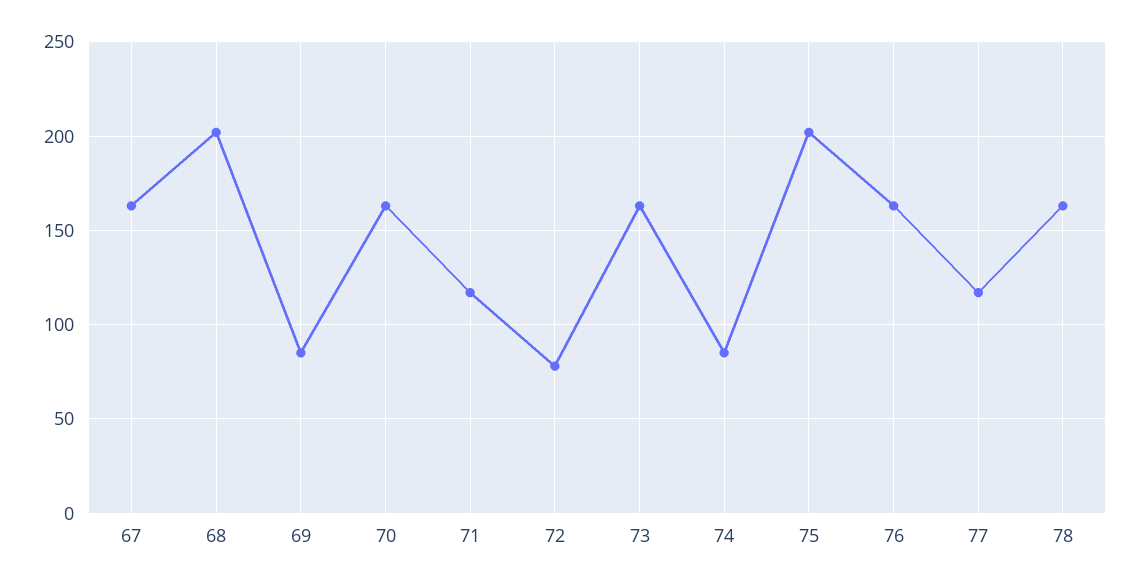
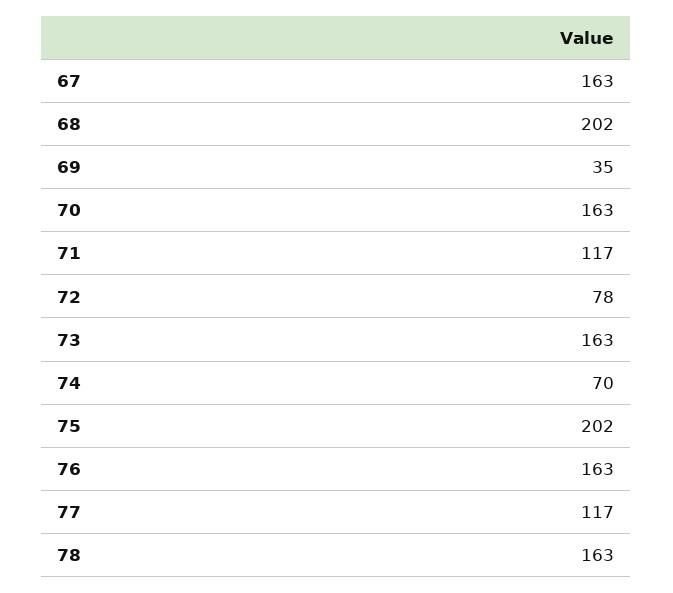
  {
    "67": 163,
    "68": 202,
-   "69": 85,
+   "69": 35,
    "70": 163,
    "71": 117,
    "72": 78,
    "73": 163,
-   "74": 85,
+   "74": 70,
    "75": 202,
    "76": 163,
    "77": 117,
    "78": 163
  }

